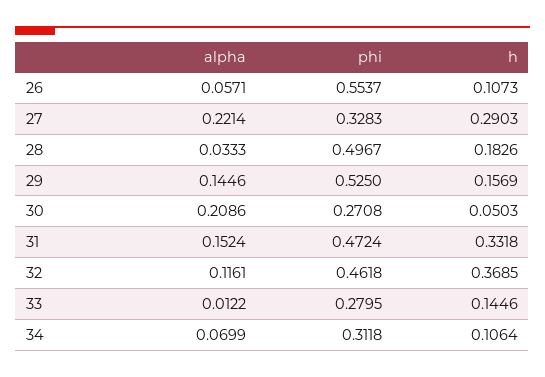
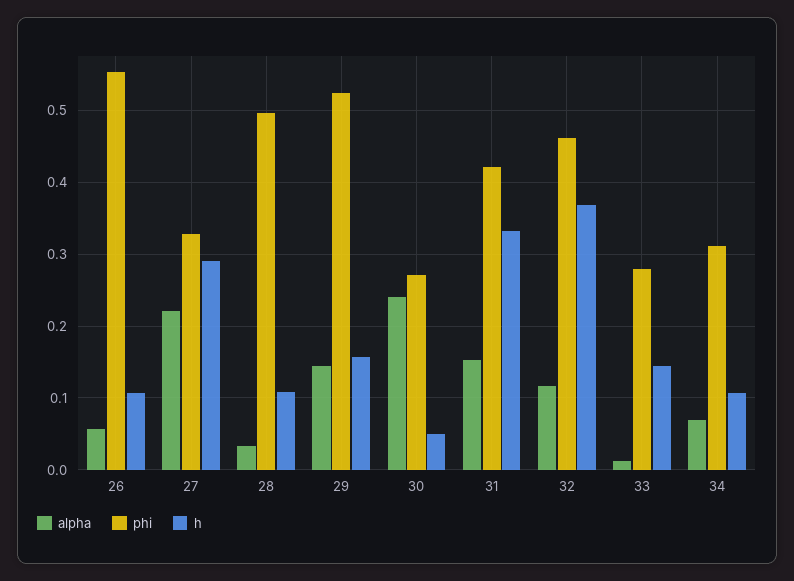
  {
    "alpha": {
      "26": 0.0571,
      "27": 0.2214,
      "28": 0.0333,
      "29": 0.1446,
-     "30": 0.2086,
+     "30": 0.24,
      "31": 0.1524,
      "32": 0.1161,
      "33": 0.0122,
      "34": 0.0699
    },
    "phi": {
      "26": 0.5537,
      "27": 0.3283,
      "28": 0.4967,
      "29": 0.525,
      "30": 0.2708,
-     "31": 0.4724,
+     "31": 0.42,
      "32": 0.4618,
      "33": 0.2795,
      "34": 0.3118
    },
    "h": {
      "26": 0.1073,
      "27": 0.2903,
-     "28": 0.1826,
+     "28": 0.11,
      "29": 0.1569,
      "30": 0.0503,
      "31": 0.3318,
      "32": 0.3685,
      "33": 0.1446,
      "34": 0.1064
    }
  }

